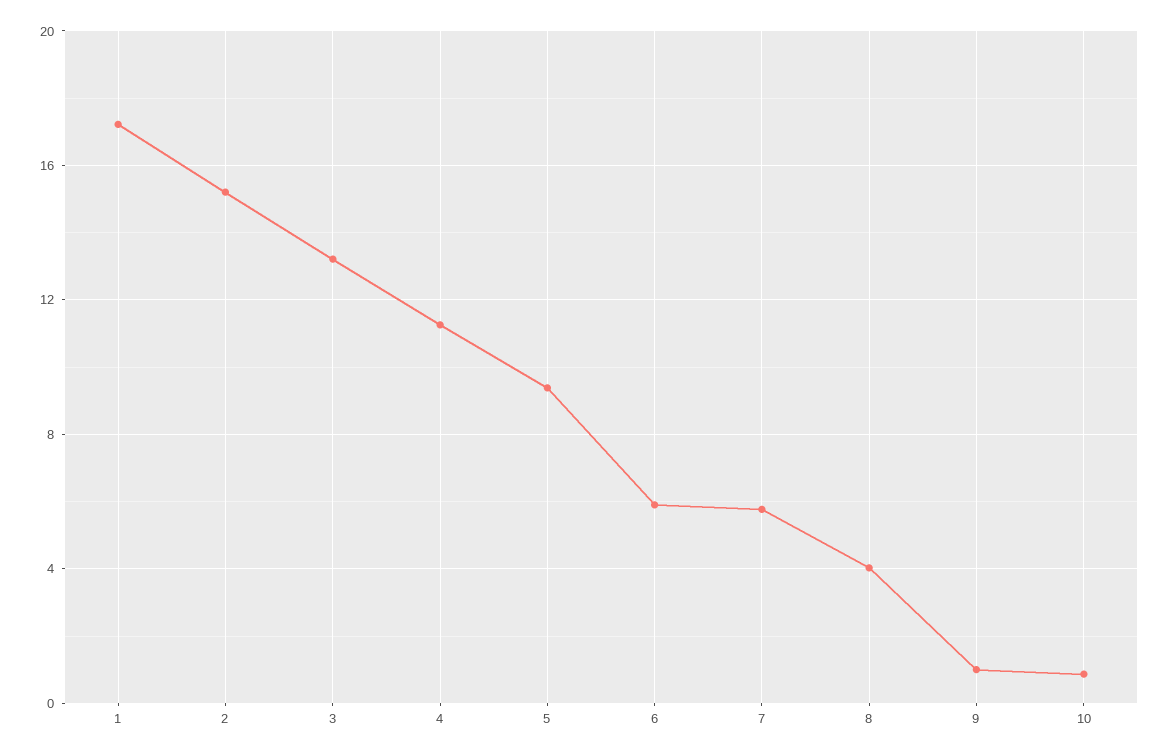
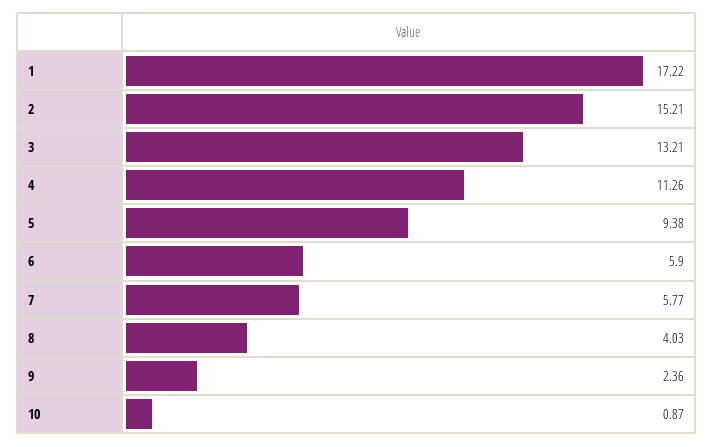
  {
    "1": 17.22,
    "2": 15.21,
    "3": 13.21,
    "4": 11.26,
    "5": 9.38,
    "6": 5.9,
    "7": 5.77,
    "8": 4.03,
-   "9": 1,
+   "9": 2.36,
    "10": 0.87
  }

